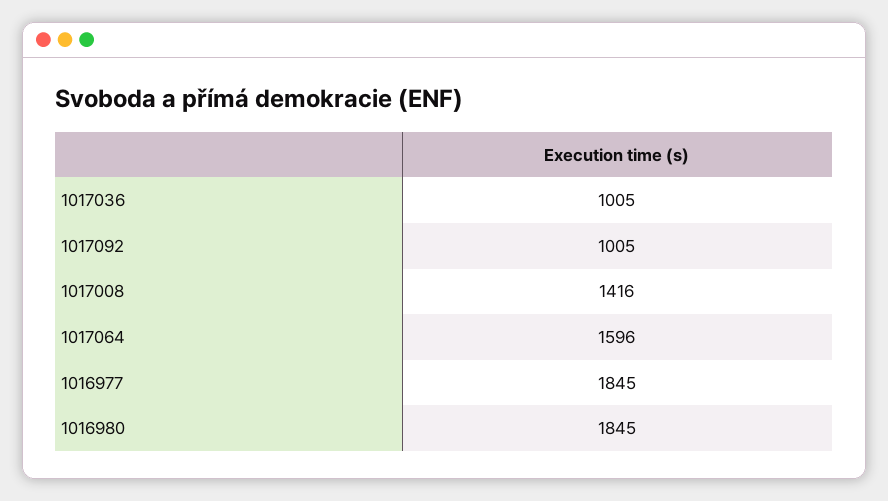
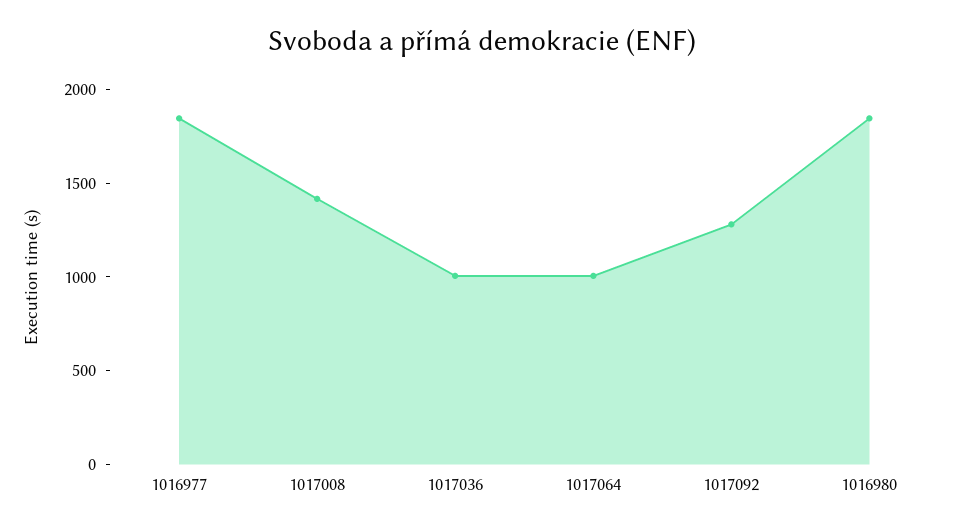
  {
    "1017036": 1005,
-   "1017092": 1005,
+   "1017092": 1300,
    "1017008": 1416,
-   "1017064": 1596,
+   "1017064": 1000,
    "1016977": 1845,
    "1016980": 1845
  }

